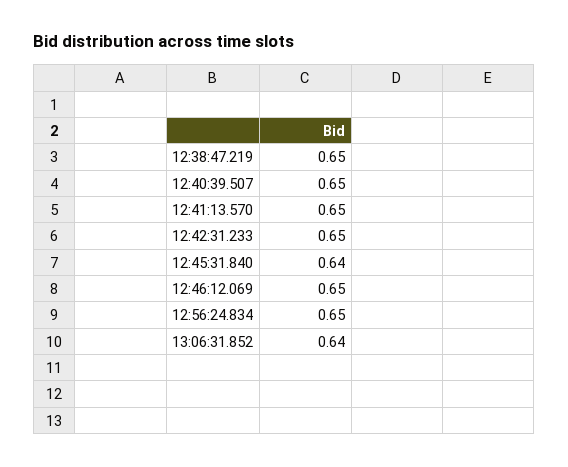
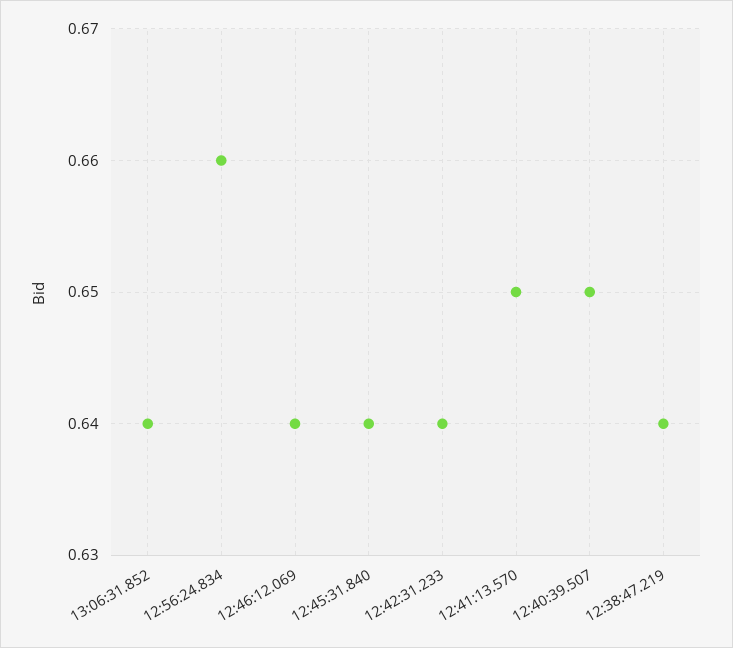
  {
-   "12:38:47.219": 0.65,
+   "12:38:47.219": 0.64,
    "12:40:39.507": 0.65,
    "12:41:13.570": 0.65,
-   "12:42:31.233": 0.65,
+   "12:42:31.233": 0.64,
    "12:45:31.840": 0.64,
-   "12:46:12.069": 0.65,
+   "12:46:12.069": 0.64,
-   "12:56:24.834": 0.65,
+   "12:56:24.834": 0.66,
    "13:06:31.852": 0.64
  }

